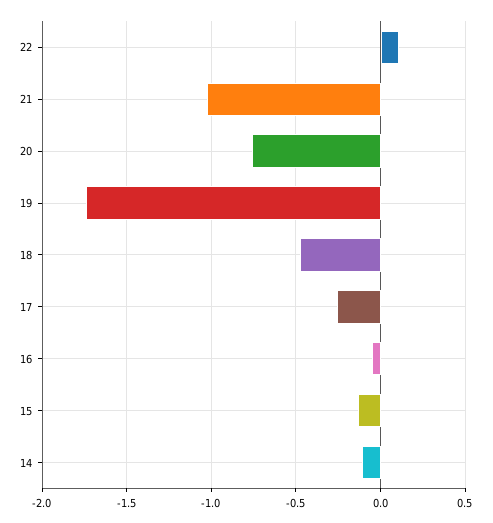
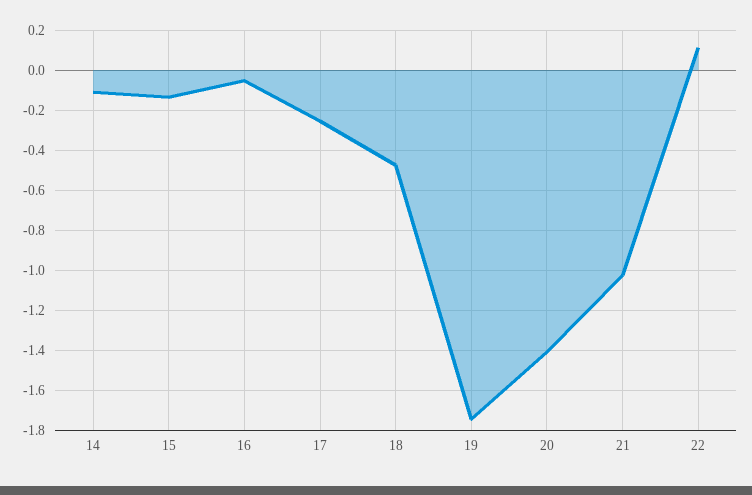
  {
    "22": 0.1,
    "21": -1,
-   "20": -0.75,
+   "20": -1.4,
    "19": -1.75,
    "18": -0.5,
    "17": -0.25,
    "16": -0.05,
    "15": -0.15,
    "14": -0.1
  }

